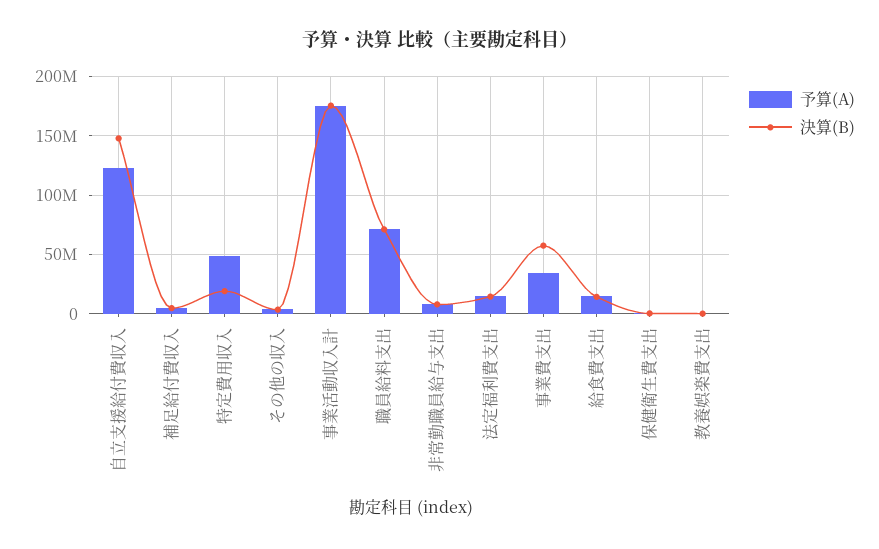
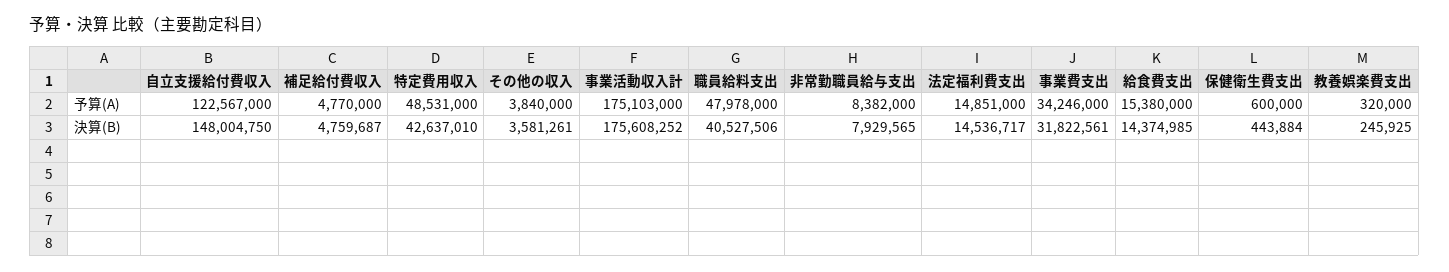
  {
    "予算(A)": {
      "自立支援給付費収入": 122567000,
      "補足給付費収入": 4770000,
      "特定費用収入": 48531000,
      "その他の収入": 3840000,
      "事業活動収入計": 175103000,
-     "職員給料支出": 70000000,
+     "職員給料支出": 47978000,
      "非常勤職員給与支出": 8382000,
      "法定福利費支出": 14851000,
      "事業費支出": 34246000,
      "給食費支出": 15380000,
      "保健衛生費支出": 600000,
      "教養娯楽費支出": 320000
    },
    "決算(B)": {
      "自立支援給付費収入": 148004750,
      "補足給付費収入": 4759687,
-     "特定費用収入": 20000000,
+     "特定費用収入": 42637010,
      "その他の収入": 3581261,
      "事業活動収入計": 175608252,
-     "職員給料支出": 70000000,
+     "職員給料支出": 40527506,
      "非常勤職員給与支出": 7929565,
      "法定福利費支出": 14536717,
-     "事業費支出": 60000000,
+     "事業費支出": 31822561,
      "給食費支出": 14374985,
      "保健衛生費支出": 443884,
      "教養娯楽費支出": 245925
    }
  }

